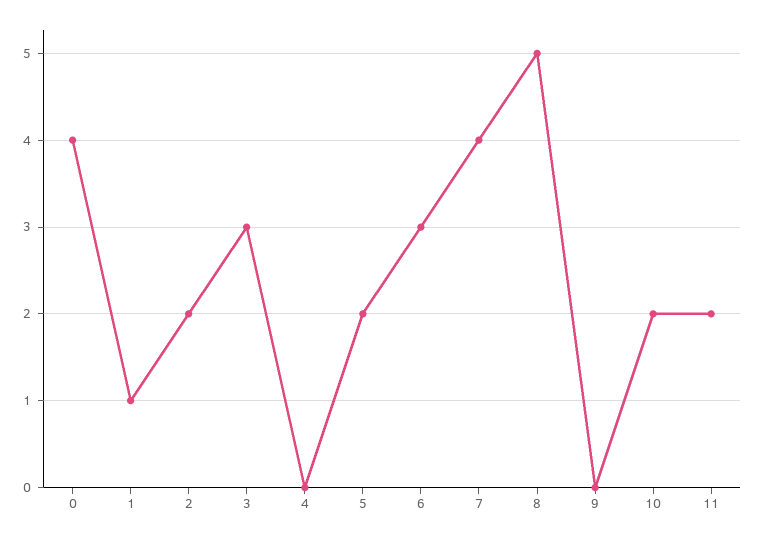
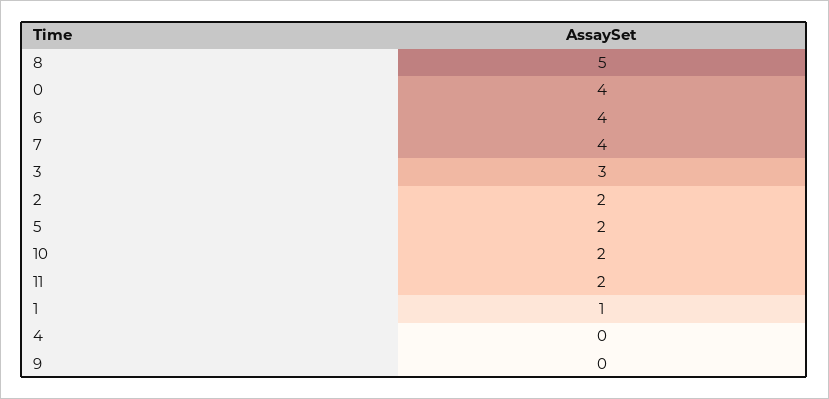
  {
    "0": 4,
    "1": 1,
    "2": 2,
    "3": 3,
    "4": 0,
    "5": 2,
-   "6": 3,
+   "6": 4,
    "7": 4,
    "8": 5,
    "9": 0,
    "10": 2,
    "11": 2
  }

